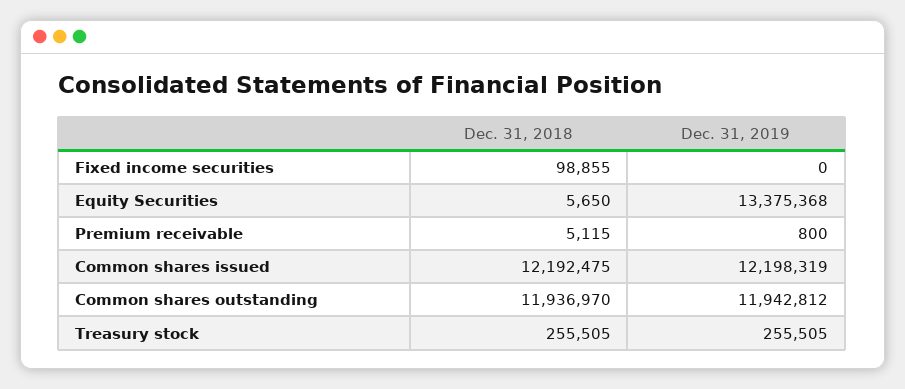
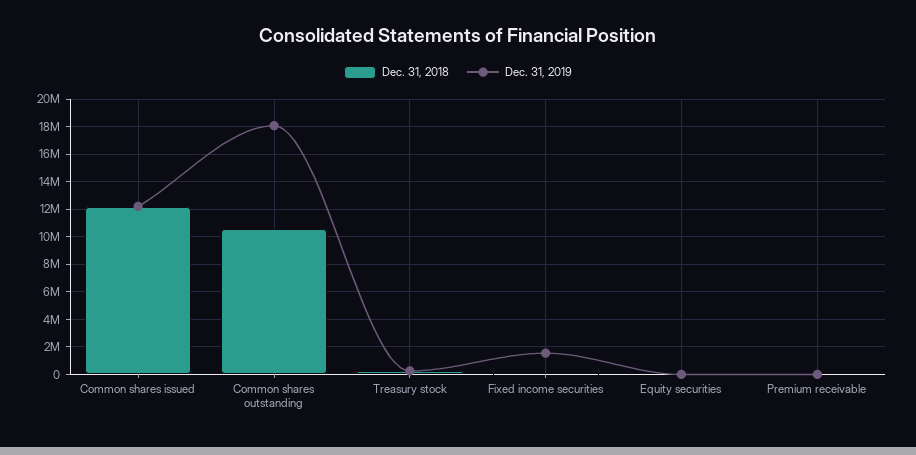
  {
    "Dec. 31, 2018": {
      "Fixed income securities": 98855,
      "Equity Securities": 5650,
      "Premium receivable": 5115,
      "Common shares issued": 12192475,
-     "Common shares outstanding": 11936970,
+     "Common shares outstanding": 10500000,
      "Treasury stock": 255505
    },
    "Dec. 31, 2019": {
-     "Fixed income securities": 0,
+     "Fixed income securities": 1500000,
-     "Equity Securities": 13375368,
+     "Equity Securities": 0,
      "Premium receivable": 800,
      "Common shares issued": 12198319,
-     "Common shares outstanding": 11942812,
+     "Common shares outstanding": 18000000,
      "Treasury stock": 255505
    }
  }

